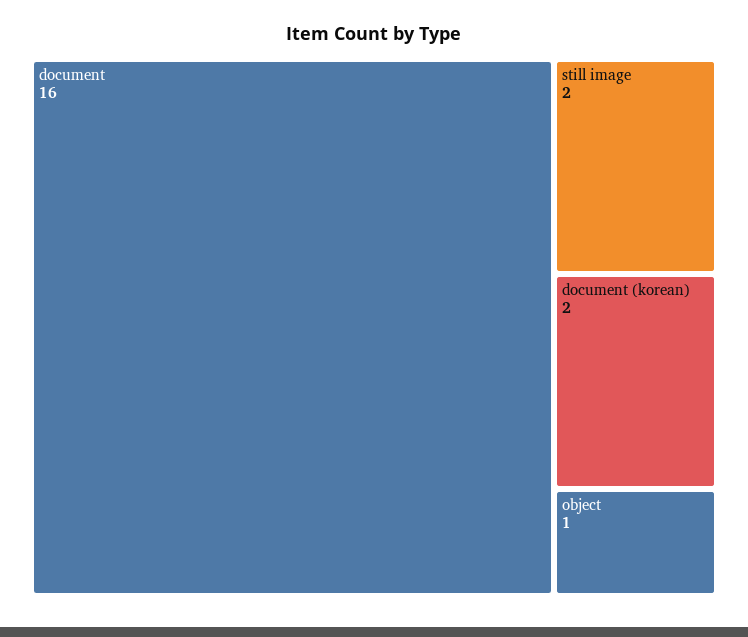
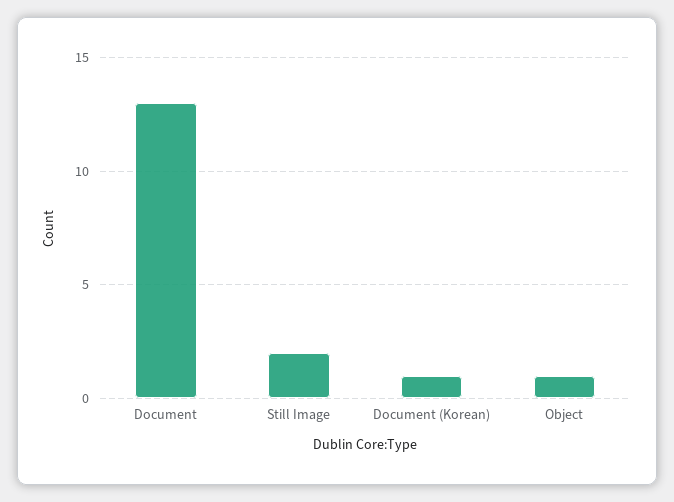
  {
-   "document": 16,
+   "document": 13,
    "still image": 2,
-   "document (korean)": 2,
+   "document (korean)": 1,
    "object": 1
  }

